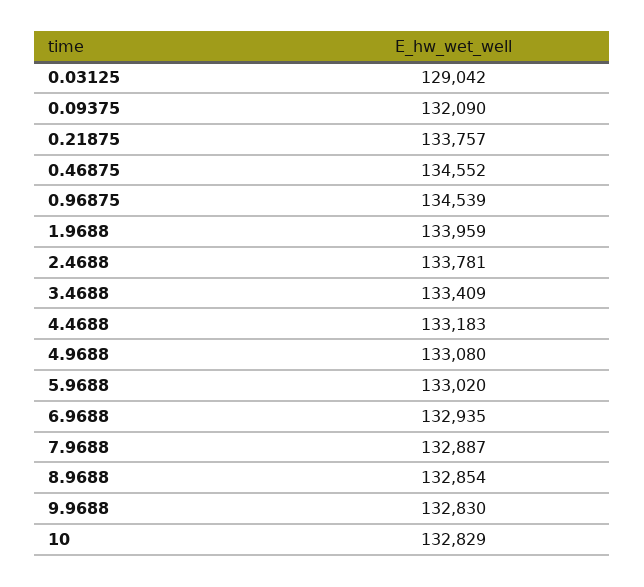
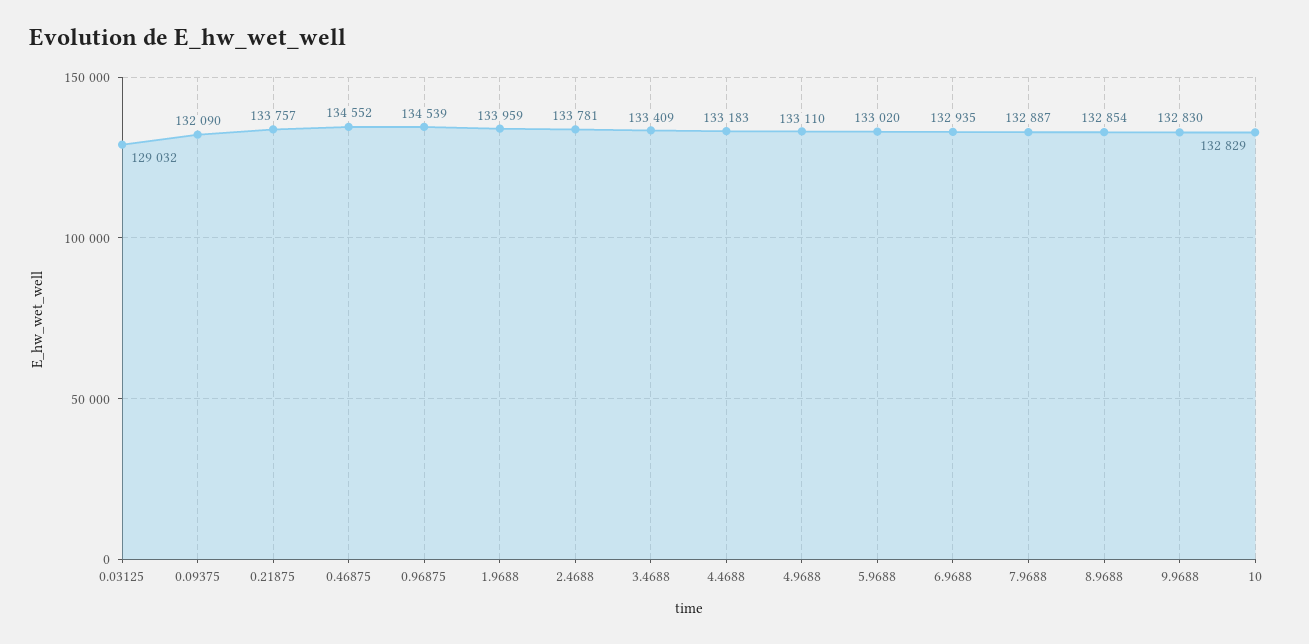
  {
-   "0.03125": 129042,
+   "0.03125": 129032,
    "0.09375": 132090,
    "0.21875": 133757,
    "0.46875": 134552,
    "0.96875": 134539,
    "1.9688": 133959,
    "2.4688": 133781,
    "3.4688": 133409,
    "4.4688": 133183,
-   "4.9688": 133080,
+   "4.9688": 133110,
    "5.9688": 133020,
    "6.9688": 132935,
    "7.9688": 132887,
    "8.9688": 132854,
    "9.9688": 132830,
    "10": 132829
  }

